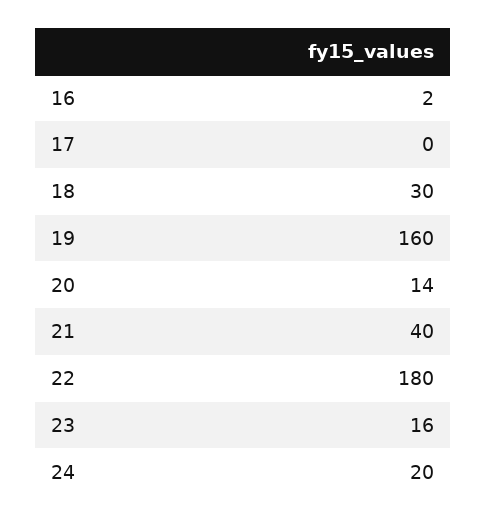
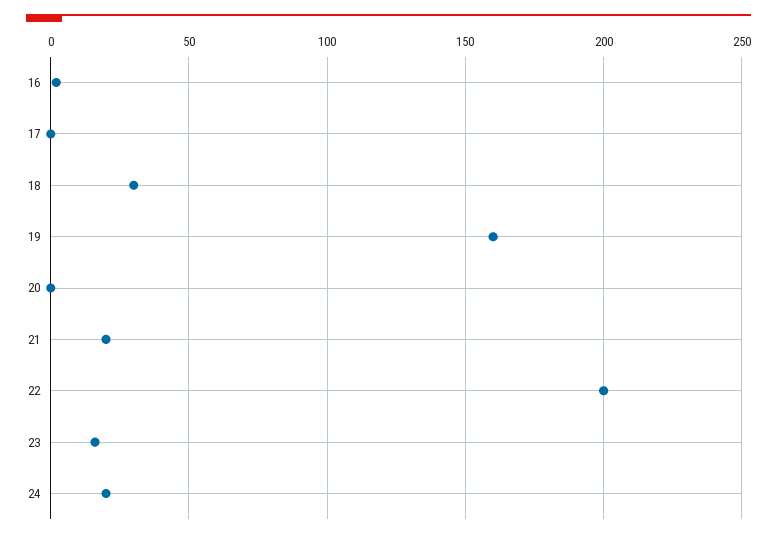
  {
    "16": 2,
    "17": 0,
    "18": 30,
    "19": 160,
-   "20": 14,
+   "20": 0,
-   "21": 40,
+   "21": 20,
-   "22": 180,
+   "22": 200,
    "23": 16,
    "24": 20
  }

